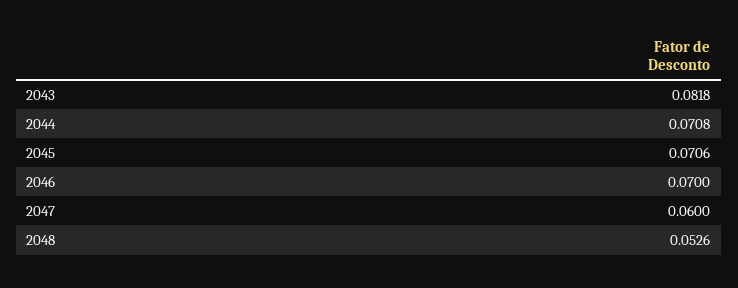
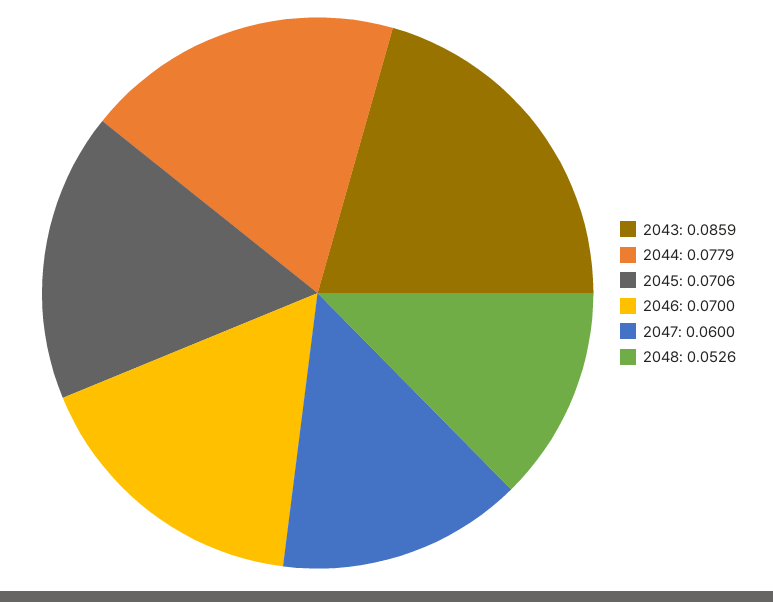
  {
-   "2043": 0.0818,
+   "2043": 0.0859,
-   "2044": 0.0708,
+   "2044": 0.0779,
    "2045": 0.0706,
    "2046": 0.07,
    "2047": 0.06,
    "2048": 0.0526
  }

